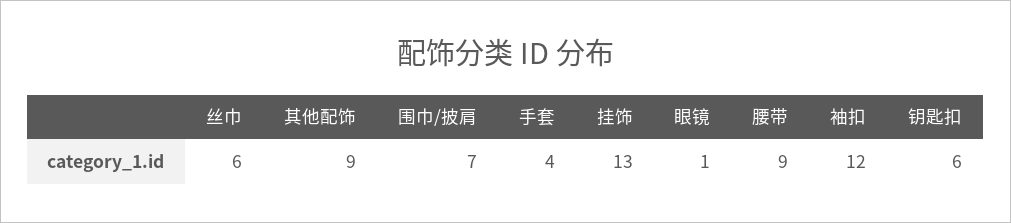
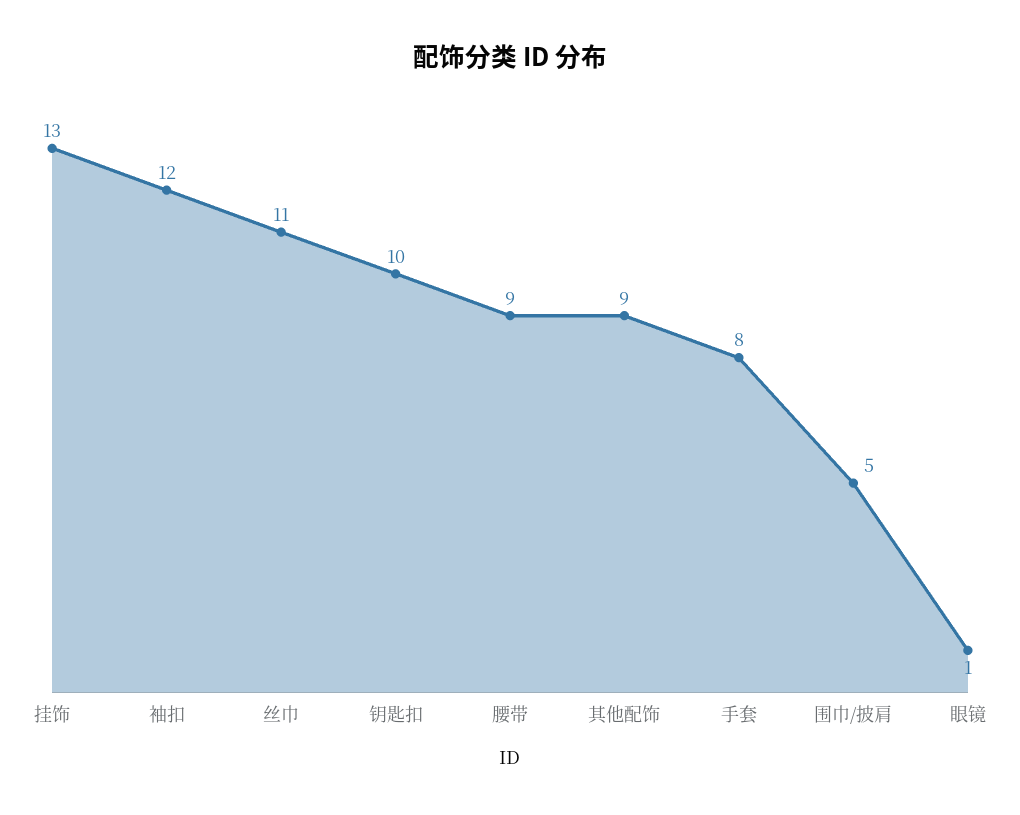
  {
-   "丝巾": 6,
+   "丝巾": 11,
    "其他配饰": 9,
-   "围巾/披肩": 7,
+   "围巾/披肩": 5,
-   "手套": 4,
+   "手套": 8,
    "挂饰": 13,
    "眼镜": 1,
    "腰带": 9,
    "袖扣": 12,
-   "钥匙扣": 6
+   "钥匙扣": 10
  }

